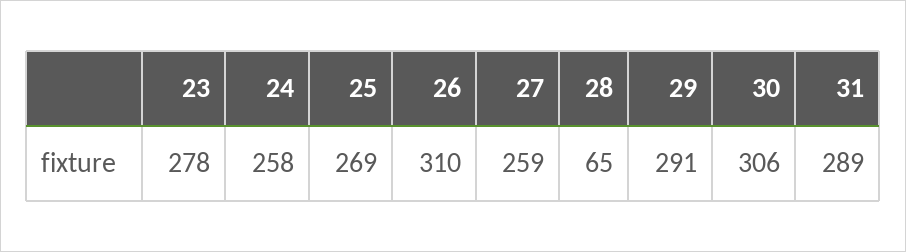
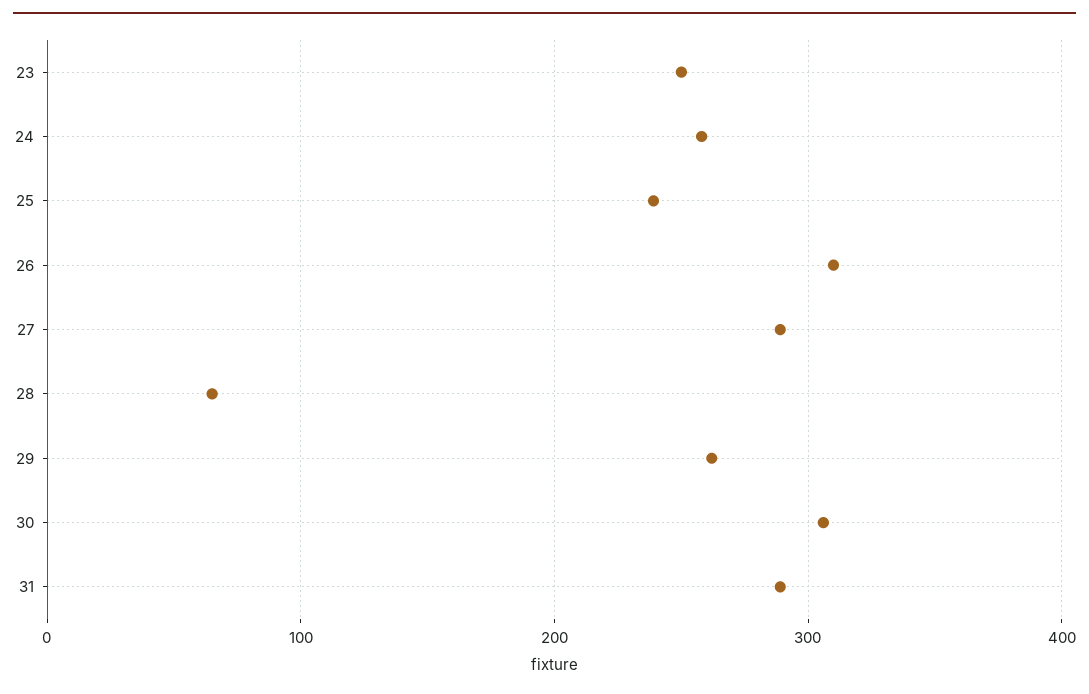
  {
-   "23": 278,
+   "23": 250,
    "24": 258,
-   "25": 269,
+   "25": 240,
    "26": 310,
-   "27": 259,
+   "27": 290,
    "28": 65,
-   "29": 291,
+   "29": 260,
    "30": 306,
    "31": 289
  }

